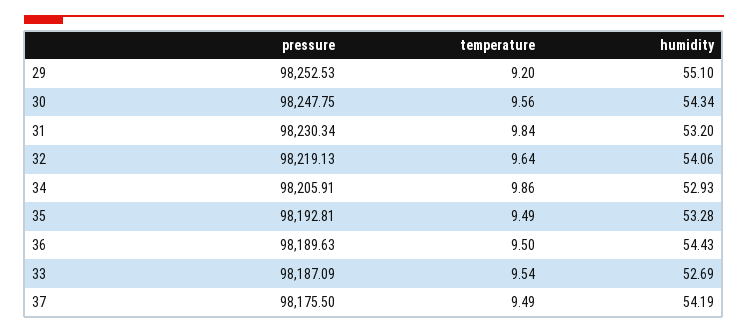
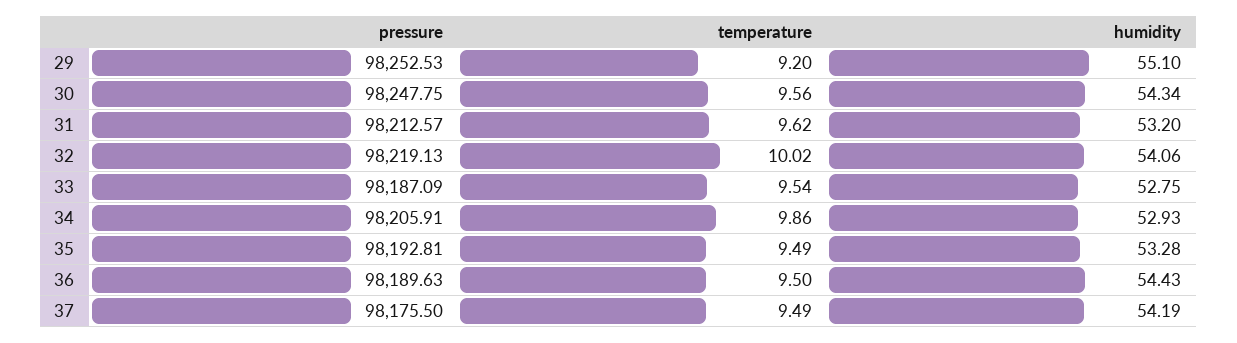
  {
    "pressure": {
      "29": 98252.53,
      "30": 98247.75,
-     "31": 98230.34,
+     "31": 98212.57,
      "32": 98219.13,
      "34": 98205.91,
      "35": 98192.81,
      "36": 98189.63,
      "33": 98187.09,
      "37": 98175.5
    },
    "temperature": {
      "29": 9.2,
      "30": 9.56,
-     "31": 9.84,
+     "31": 9.62,
-     "32": 9.64,
+     "32": 10.02,
      "34": 9.86,
      "35": 9.49,
      "36": 9.5,
      "33": 9.54,
      "37": 9.49
    },
    "humidity": {
      "29": 55.1,
      "30": 54.34,
      "31": 53.2,
      "32": 54.06,
      "34": 52.93,
      "35": 53.28,
      "36": 54.43,
-     "33": 52.69,
+     "33": 52.75,
      "37": 54.19
    }
  }

